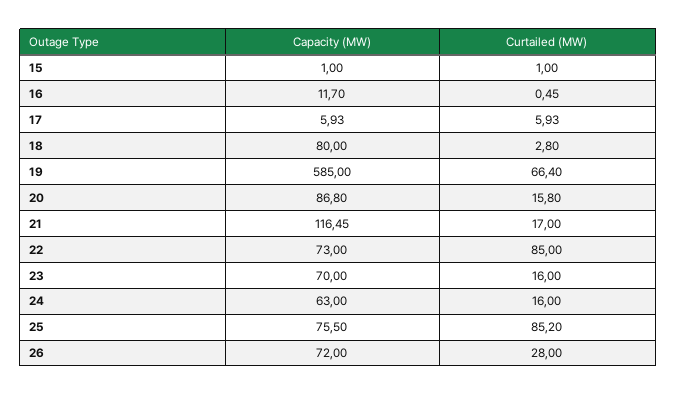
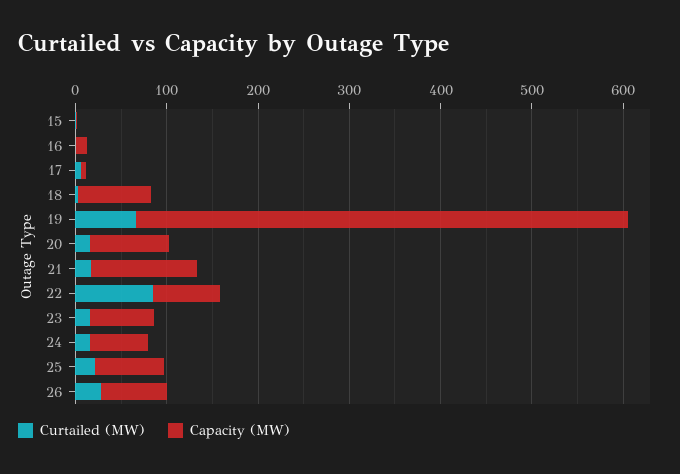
  {
    "Capacity (MW)": {
      "15": 1,
      "16": 11.7,
      "17": 5.93,
      "18": 80,
-     "19": 585,
+     "19": 540,
      "20": 86.8,
      "21": 116.45,
      "22": 73,
      "23": 70,
      "24": 63,
      "25": 75.5,
      "26": 72
    },
    "Curtailed (MW)": {
      "15": 1,
      "16": 0.45,
      "17": 5.93,
      "18": 2.8,
      "19": 66.4,
      "20": 15.8,
      "21": 17,
      "22": 85,
      "23": 16,
      "24": 16,
-     "25": 85.2,
+     "25": 20,
      "26": 28
    }
  }

